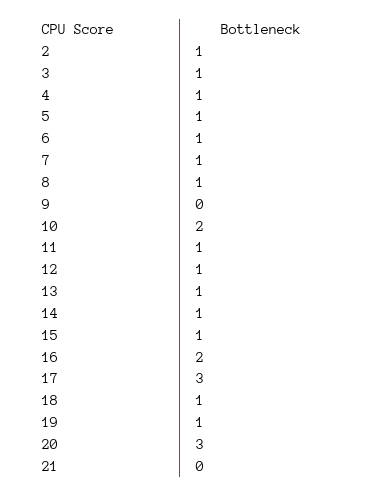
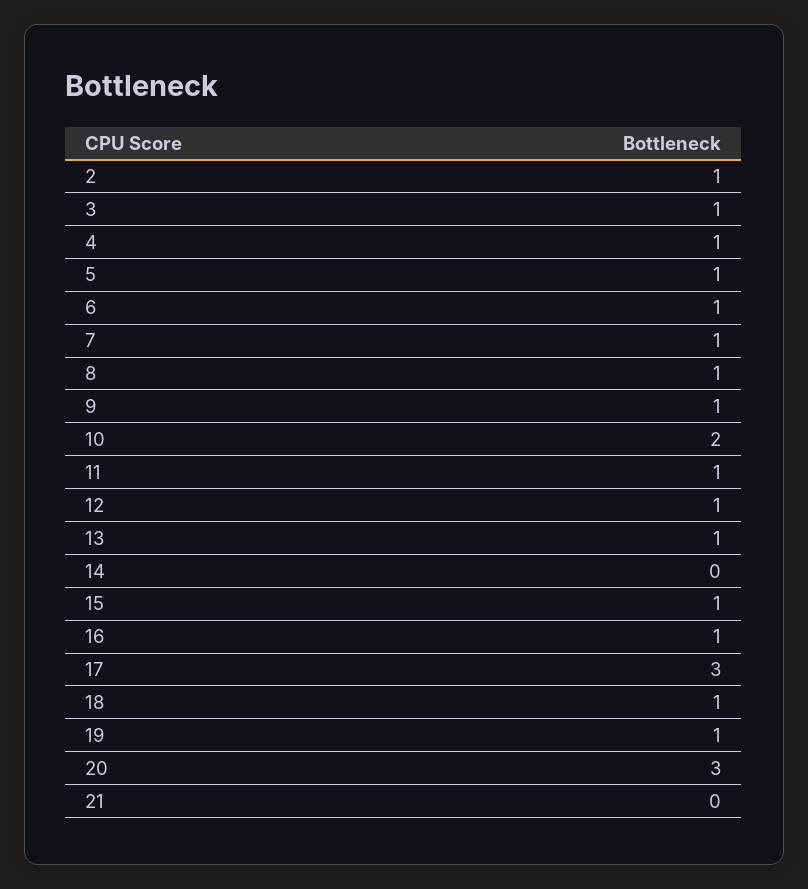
  {
    "2": 1,
    "3": 1,
    "4": 1,
    "5": 1,
    "6": 1,
    "7": 1,
    "8": 1,
-   "9": 0,
+   "9": 1,
    "10": 2,
    "11": 1,
    "12": 1,
    "13": 1,
-   "14": 1,
+   "14": 0,
    "15": 1,
-   "16": 2,
+   "16": 1,
    "17": 3,
    "18": 1,
    "19": 1,
    "20": 3,
    "21": 0
  }

